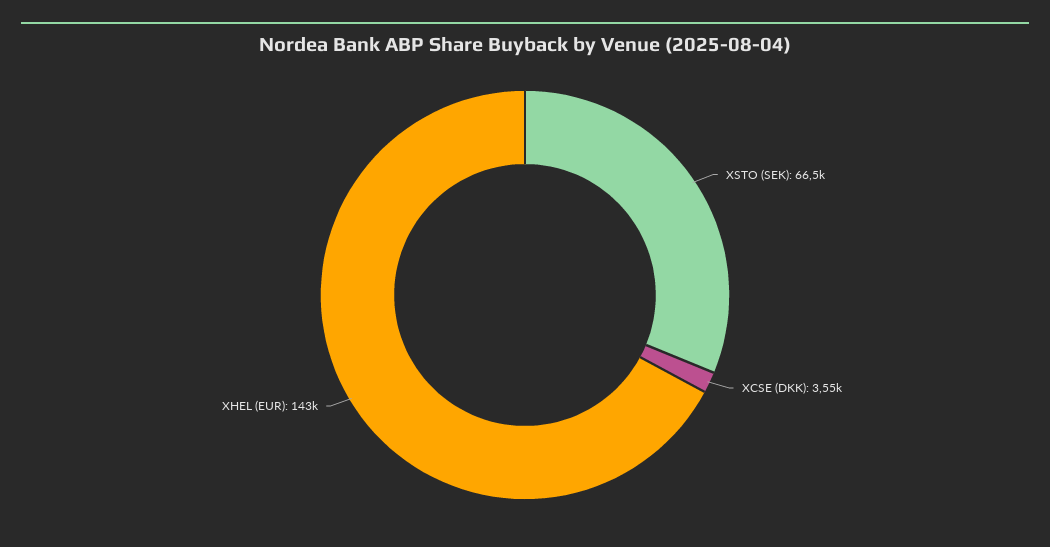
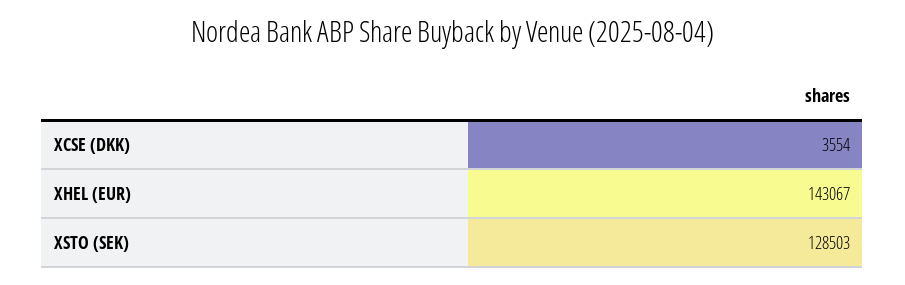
  {
-   "XSTO (SEK)": 66500,
+   "XSTO (SEK)": 128503,
    "XCSE (DKK)": 3554,
    "XHEL (EUR)": 143067
  }

